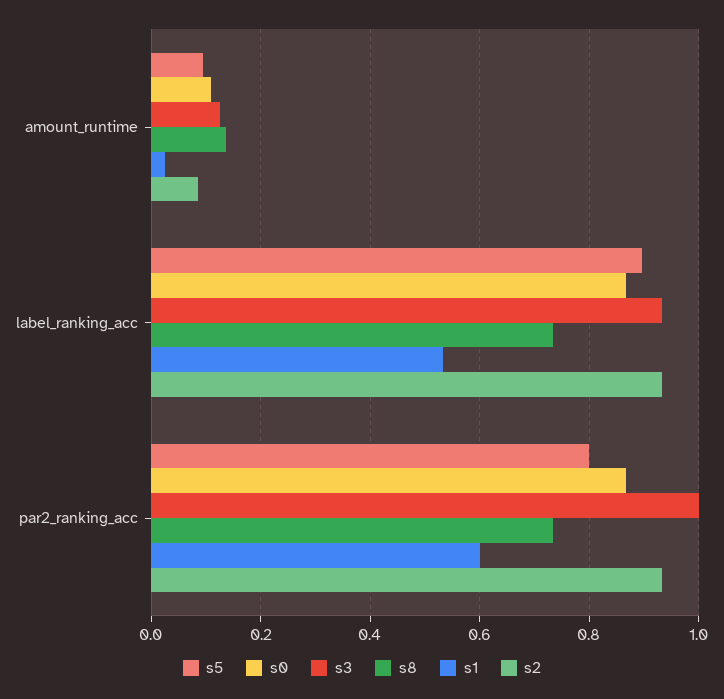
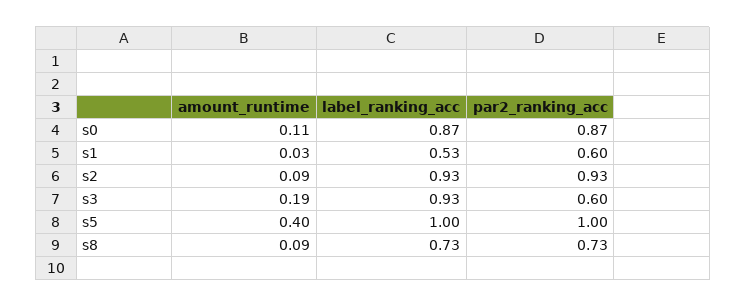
  {
    "s5": {
-     "amount_runtime": 0.1,
+     "amount_runtime": 0.4,
-     "label_ranking_acc": 0.9,
+     "label_ranking_acc": 1,
-     "par2_ranking_acc": 0.8
+     "par2_ranking_acc": 1
    },
    "s0": {
      "amount_runtime": 0.11,
      "label_ranking_acc": 0.87,
      "par2_ranking_acc": 0.87
    },
    "s3": {
-     "amount_runtime": 0.12,
+     "amount_runtime": 0.19,
      "label_ranking_acc": 0.93,
-     "par2_ranking_acc": 1
+     "par2_ranking_acc": 0.6
    },
    "s8": {
-     "amount_runtime": 0.14,
+     "amount_runtime": 0.09,
      "label_ranking_acc": 0.73,
      "par2_ranking_acc": 0.73
    },
    "s1": {
      "amount_runtime": 0.03,
      "label_ranking_acc": 0.53,
      "par2_ranking_acc": 0.6
    },
    "s2": {
      "amount_runtime": 0.09,
      "label_ranking_acc": 0.93,
      "par2_ranking_acc": 0.93
    }
  }

